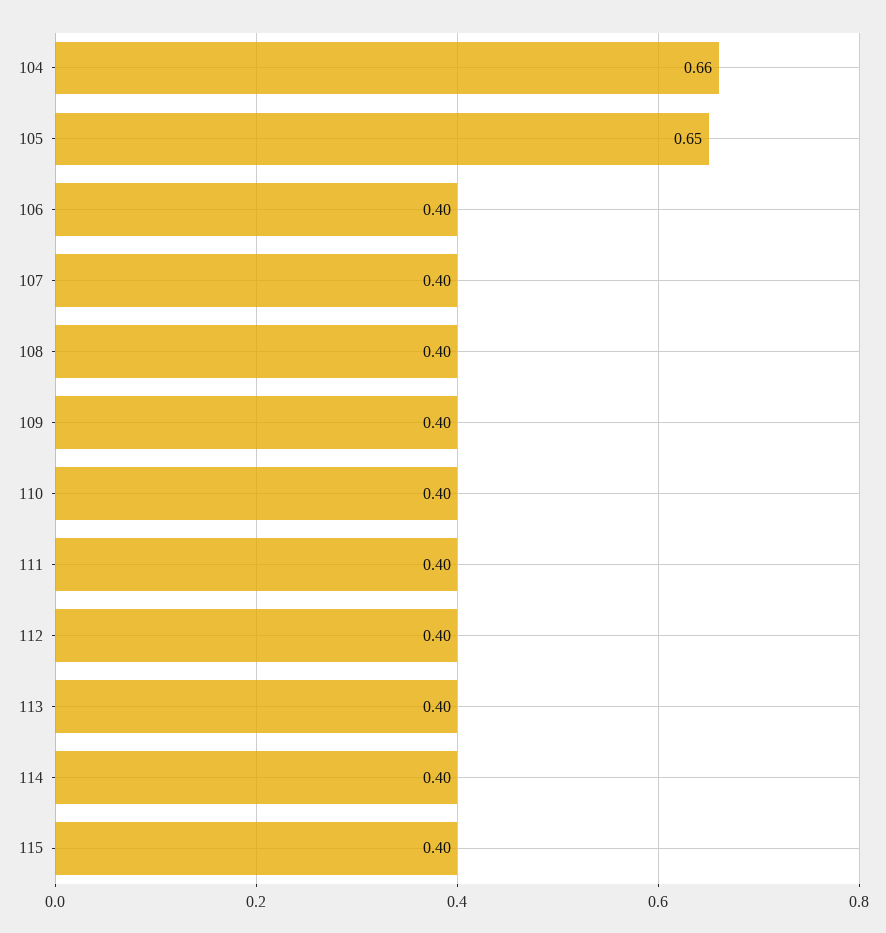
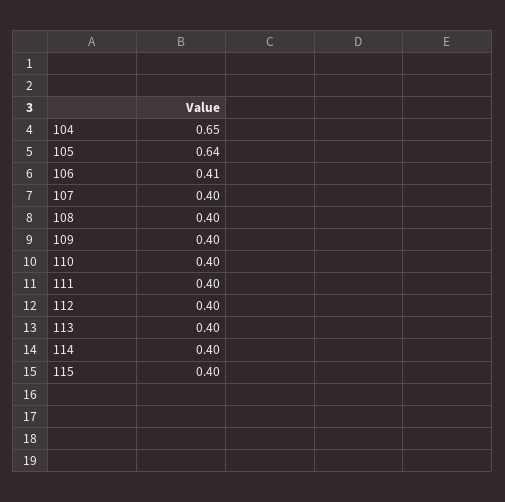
  {
-   "104": 0.66,
+   "104": 0.65,
-   "105": 0.65,
+   "105": 0.64,
-   "106": 0.4,
+   "106": 0.41,
    "107": 0.4,
    "108": 0.4,
    "109": 0.4,
    "110": 0.4,
    "111": 0.4,
    "112": 0.4,
    "113": 0.4,
    "114": 0.4,
    "115": 0.4
  }

